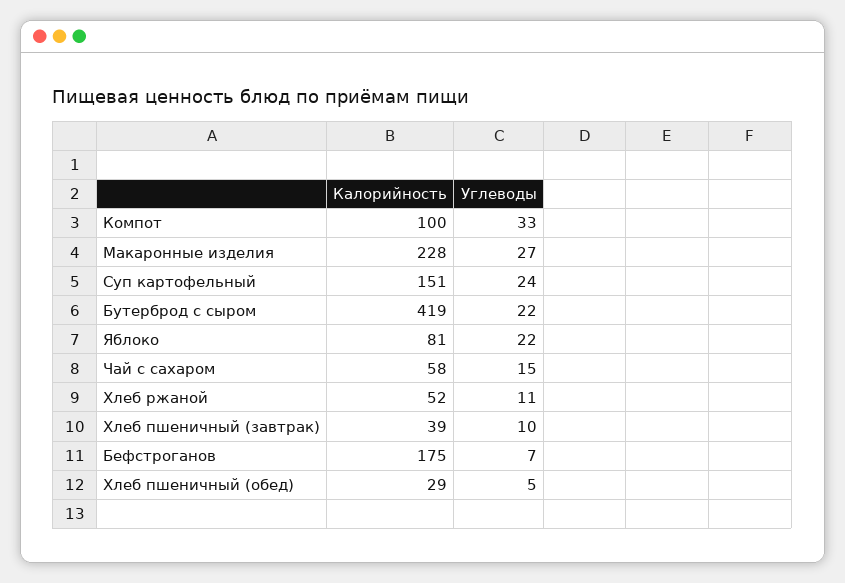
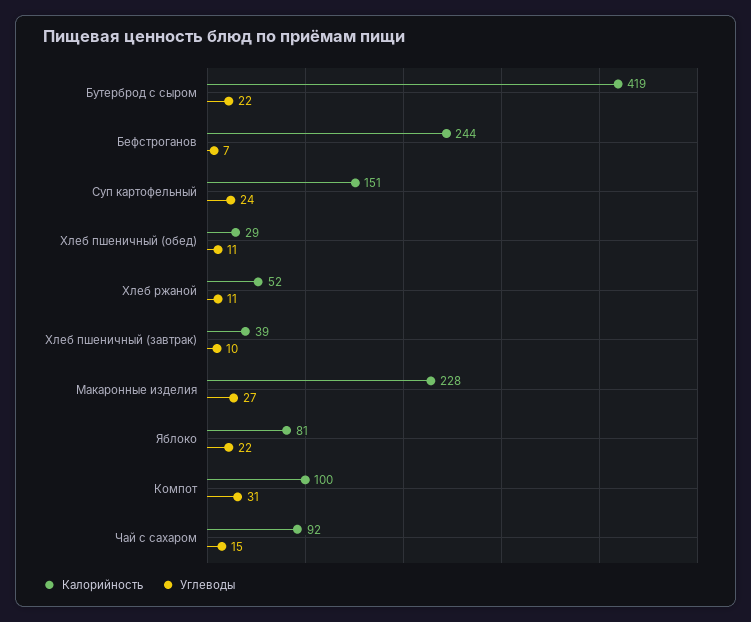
  {
    "Калорийность": {
      "Компот": 100,
      "Макаронные изделия": 228,
      "Суп картофельный": 151,
      "Бутерброд с сыром": 419,
      "Яблоко": 81,
-     "Чай с сахаром": 58,
+     "Чай с сахаром": 92,
      "Хлеб ржаной": 52,
      "Хлеб пшеничный (завтрак)": 39,
-     "Бефстроганов": 175,
+     "Бефстроганов": 244,
      "Хлеб пшеничный (обед)": 29
    },
    "Углеводы": {
-     "Компот": 33,
+     "Компот": 31,
      "Макаронные изделия": 27,
      "Суп картофельный": 24,
      "Бутерброд с сыром": 22,
      "Яблоко": 22,
      "Чай с сахаром": 15,
      "Хлеб ржаной": 11,
      "Хлеб пшеничный (завтрак)": 10,
      "Бефстроганов": 7,
-     "Хлеб пшеничный (обед)": 5
+     "Хлеб пшеничный (обед)": 11
    }
  }

